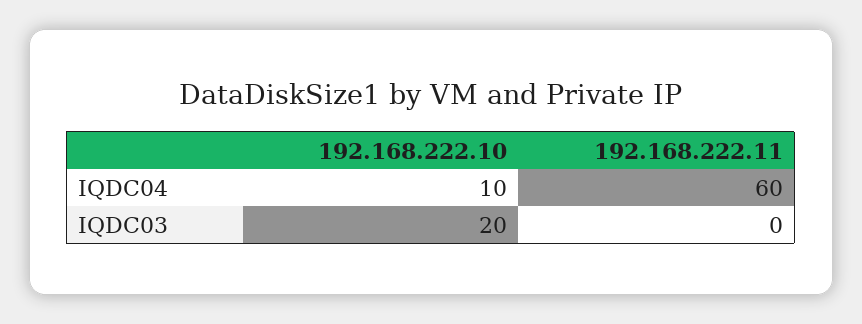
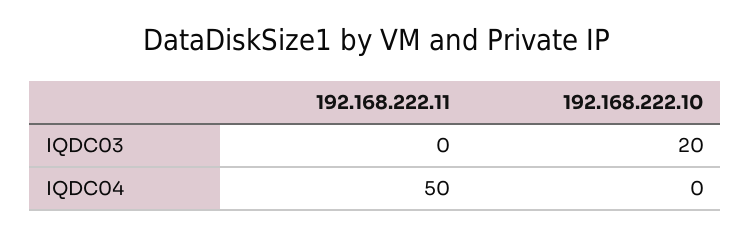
  {
    "192.168.222.10": {
-     "IQDC04": 10,
+     "IQDC04": 0,
      "IQDC03": 20
    },
    "192.168.222.11": {
-     "IQDC04": 60,
+     "IQDC04": 50,
      "IQDC03": 0
    }
  }

